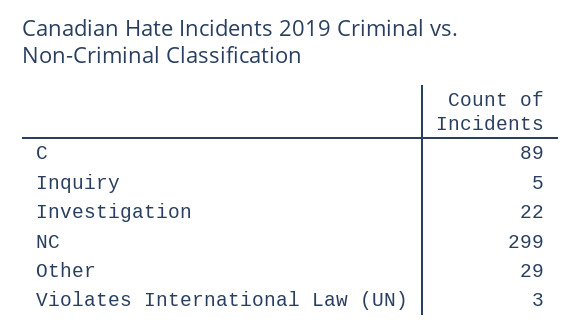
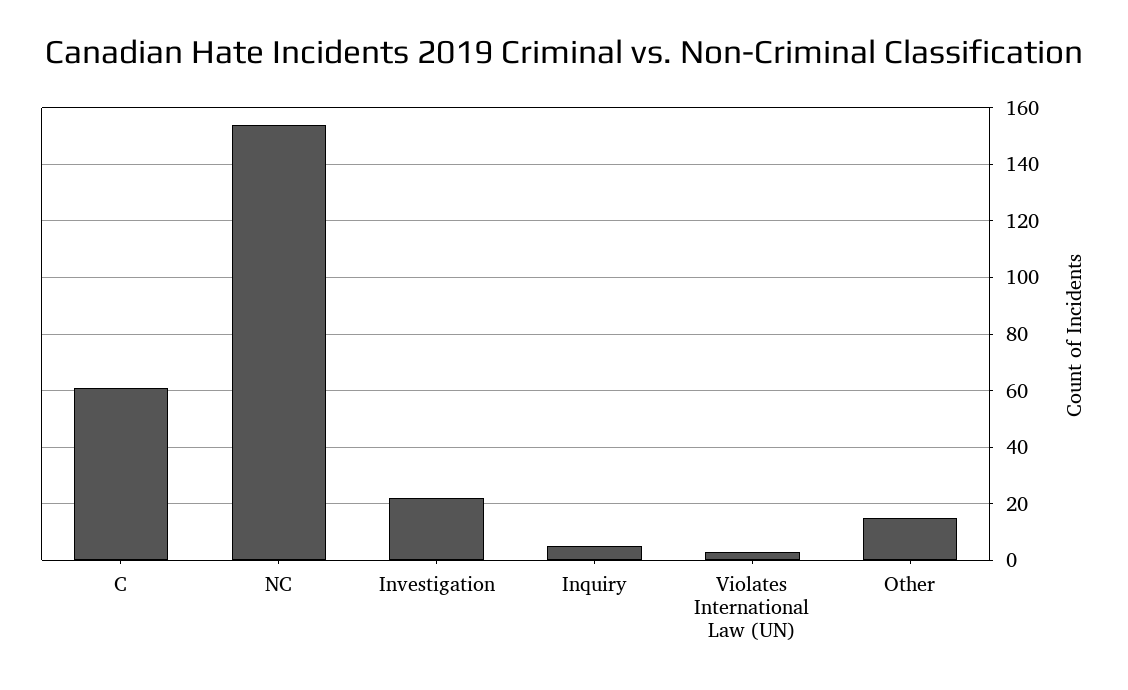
  {
-   "C": 89,
+   "C": 60,
    "Inquiry": 5,
    "Investigation": 22,
-   "NC": 299,
+   "NC": 155,
-   "Other": 29,
+   "Other": 15,
    "Violates International Law (UN)": 3
  }

